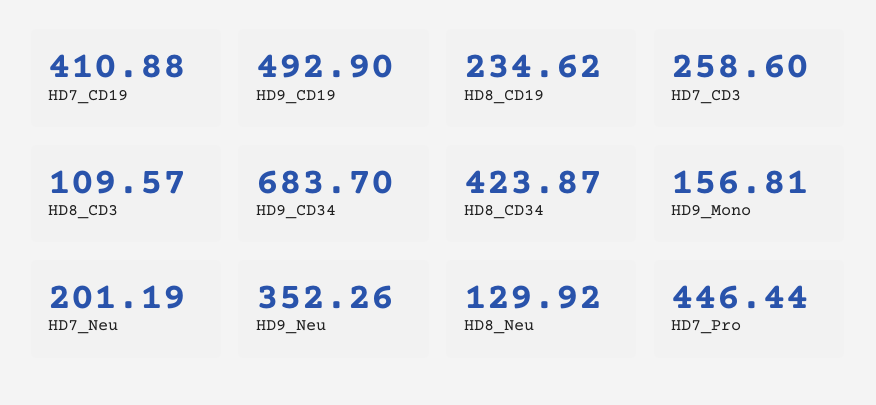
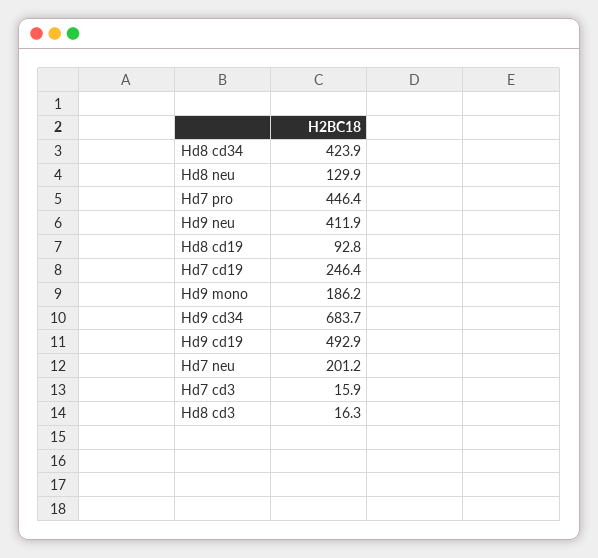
  {
-   "HD7_CD19": 410.88,
+   "HD7_CD19": 246.4,
    "HD9_CD19": 492.9,
-   "HD8_CD19": 234.62,
+   "HD8_CD19": 92.8,
-   "HD7_CD3": 258.6,
+   "HD7_CD3": 15.9,
-   "HD8_CD3": 109.57,
+   "HD8_CD3": 16.3,
    "HD9_CD34": 683.7,
    "HD8_CD34": 423.87,
-   "HD9_Mono": 156.81,
+   "HD9_Mono": 186.2,
    "HD7_Neu": 201.19,
-   "HD9_Neu": 352.26,
+   "HD9_Neu": 411.9,
    "HD8_Neu": 129.92,
    "HD7_Pro": 446.44
  }

